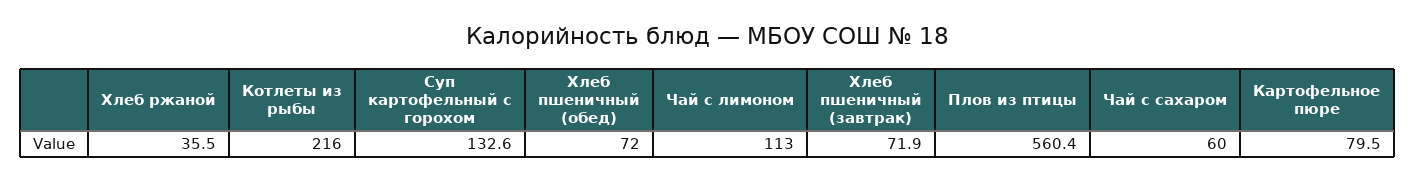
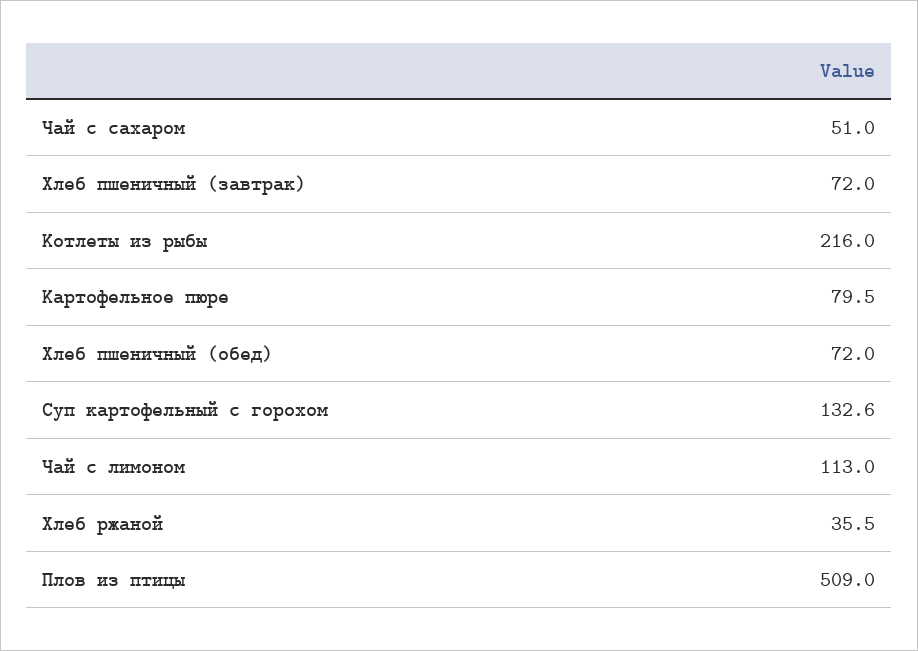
  {
    "Хлеб ржаной": 35.5,
    "Котлеты из рыбы": 216,
    "Суп картофельный с горохом": 132.6,
    "Хлеб пшеничный (обед)": 72,
    "Чай с лимоном": 113,
-   "Хлеб пшеничный (завтрак)": 71.9,
+   "Хлеб пшеничный (завтрак)": 72,
-   "Плов из птицы": 560.4,
+   "Плов из птицы": 509,
-   "Чай с сахаром": 60,
+   "Чай с сахаром": 51,
    "Картофельное пюре": 79.5
  }

